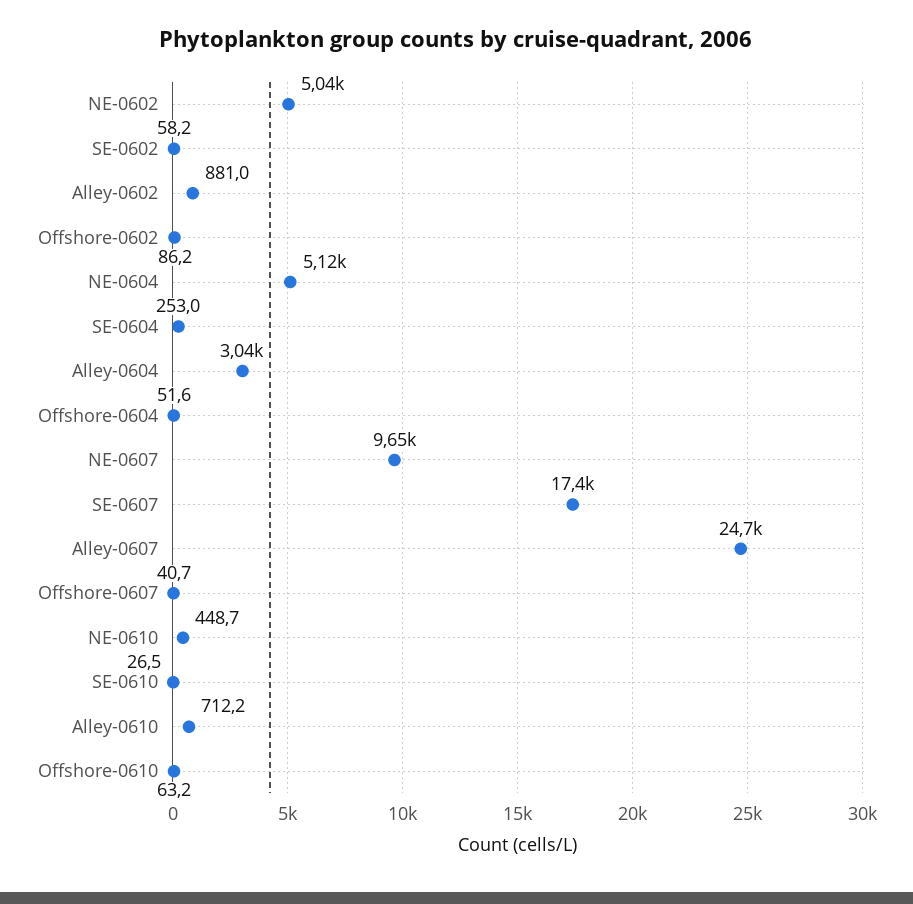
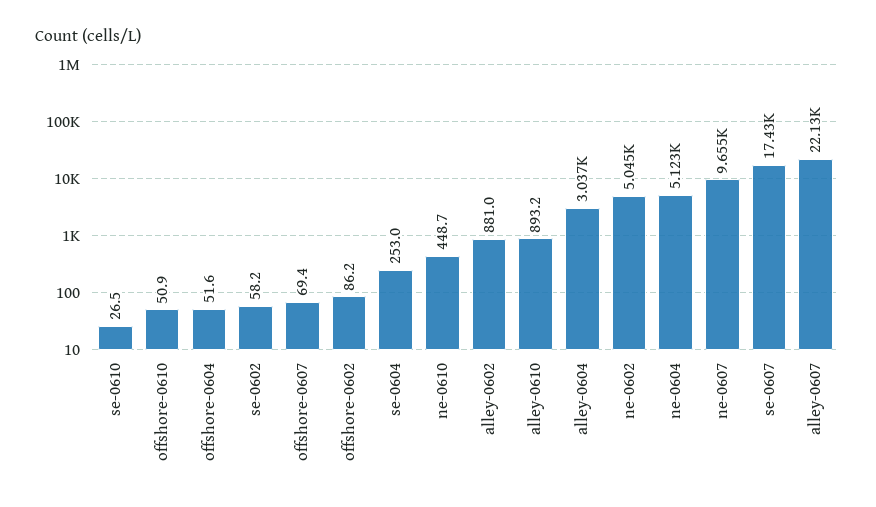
  {
    "NE-0602": 5045,
    "SE-0602": 58.2,
    "Alley-0602": 881,
    "Offshore-0602": 86.2,
    "NE-0604": 5123,
    "SE-0604": 253,
    "Alley-0604": 3037,
    "Offshore-0604": 51.6,
    "NE-0607": 9655,
    "SE-0607": 17430,
-   "Alley-0607": 24700,
+   "Alley-0607": 22130,
-   "Offshore-0607": 40.7,
+   "Offshore-0607": 69.4,
    "NE-0610": 448.7,
    "SE-0610": 26.5,
-   "Alley-0610": 712.2,
+   "Alley-0610": 893.2,
-   "Offshore-0610": 63.2
+   "Offshore-0610": 50.9
  }

